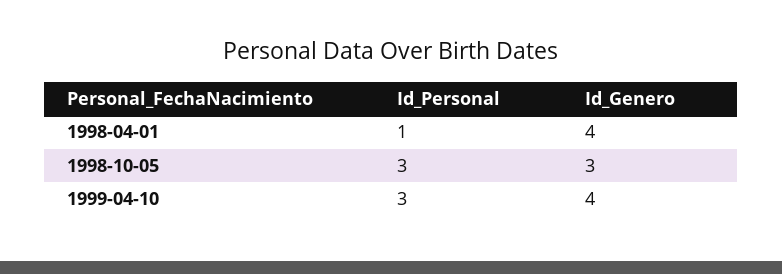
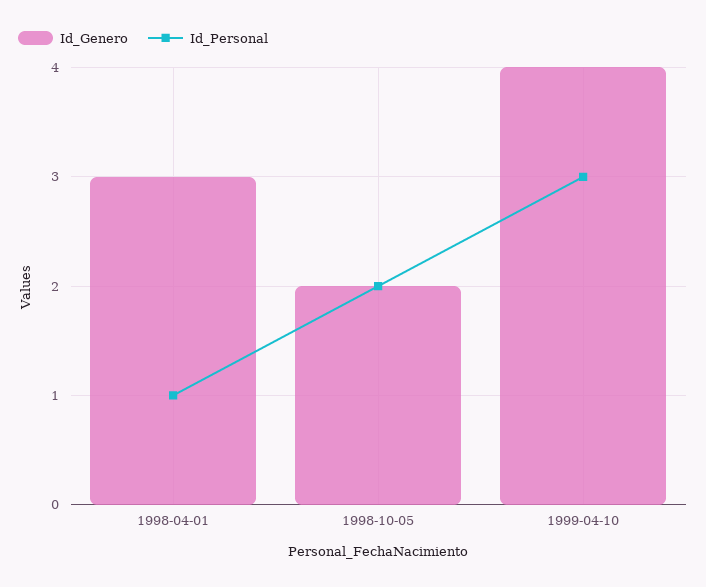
  {
    "Id_Personal": {
      "1998-04-01": 1,
-     "1998-10-05": 3,
+     "1998-10-05": 2,
      "1999-04-10": 3
    },
    "Id_Genero": {
-     "1998-04-01": 4,
+     "1998-04-01": 3,
-     "1998-10-05": 3,
+     "1998-10-05": 2,
      "1999-04-10": 4
    }
  }

